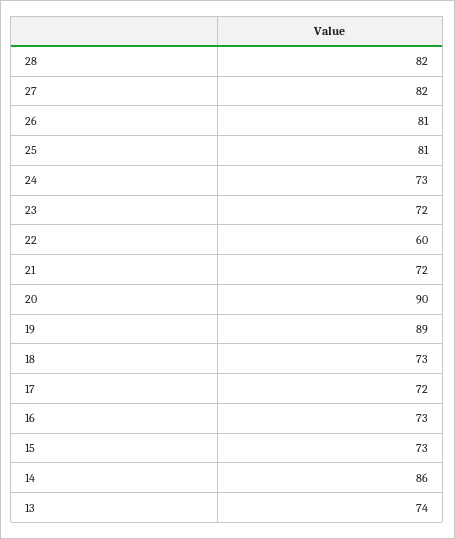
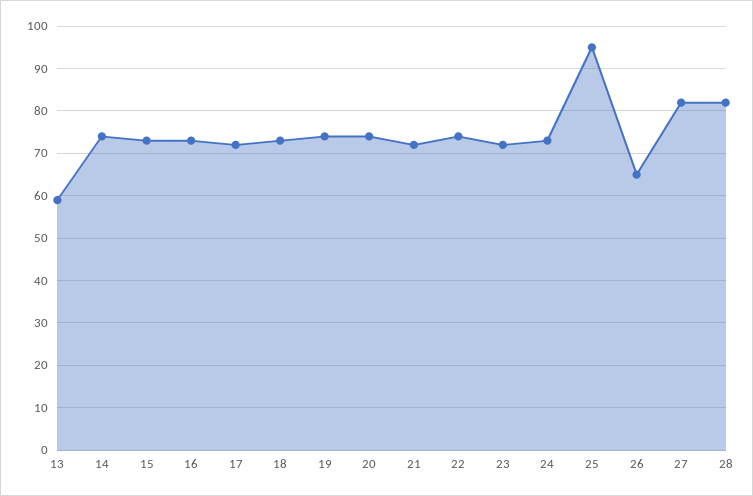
  {
    "28": 82,
    "27": 82,
-   "26": 81,
+   "26": 65,
-   "25": 81,
+   "25": 95,
    "24": 73,
    "23": 72,
-   "22": 60,
+   "22": 75,
    "21": 72,
-   "20": 90,
+   "20": 75,
-   "19": 89,
+   "19": 75,
    "18": 73,
    "17": 72,
    "16": 73,
    "15": 73,
-   "14": 86,
+   "14": 75,
-   "13": 74
+   "13": 60
  }

